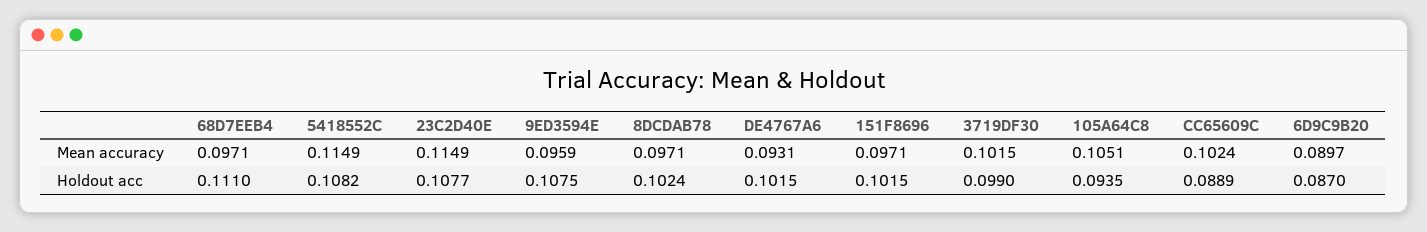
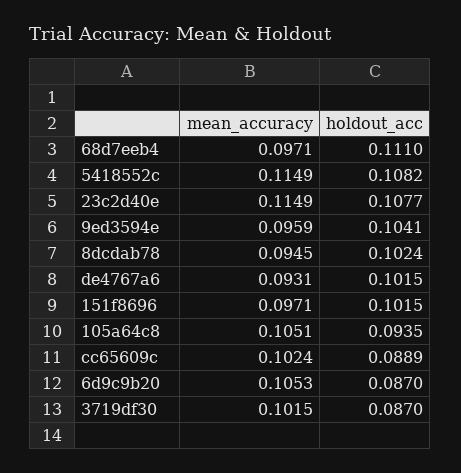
  {
    "68D7EEB4": {
      "Mean accuracy": 0.0971,
      "Holdout acc": 0.111
    },
    "5418552C": {
      "Mean accuracy": 0.1149,
      "Holdout acc": 0.1082
    },
    "23C2D40E": {
      "Mean accuracy": 0.1149,
      "Holdout acc": 0.1077
    },
    "9ED3594E": {
      "Mean accuracy": 0.0959,
-     "Holdout acc": 0.1075
+     "Holdout acc": 0.1041
    },
    "8DCDAB78": {
-     "Mean accuracy": 0.0971,
+     "Mean accuracy": 0.0945,
      "Holdout acc": 0.1024
    },
    "DE4767A6": {
      "Mean accuracy": 0.0931,
      "Holdout acc": 0.1015
    },
    "151F8696": {
      "Mean accuracy": 0.0971,
      "Holdout acc": 0.1015
    },
    "3719DF30": {
      "Mean accuracy": 0.1015,
-     "Holdout acc": 0.099
+     "Holdout acc": 0.087
    },
    "105A64C8": {
      "Mean accuracy": 0.1051,
      "Holdout acc": 0.0935
    },
    "CC65609C": {
      "Mean accuracy": 0.1024,
      "Holdout acc": 0.0889
    },
    "6D9C9B20": {
-     "Mean accuracy": 0.0897,
+     "Mean accuracy": 0.1053,
      "Holdout acc": 0.087
    }
  }

